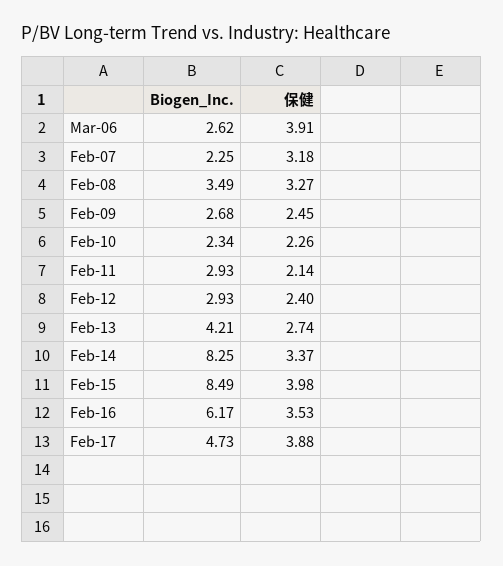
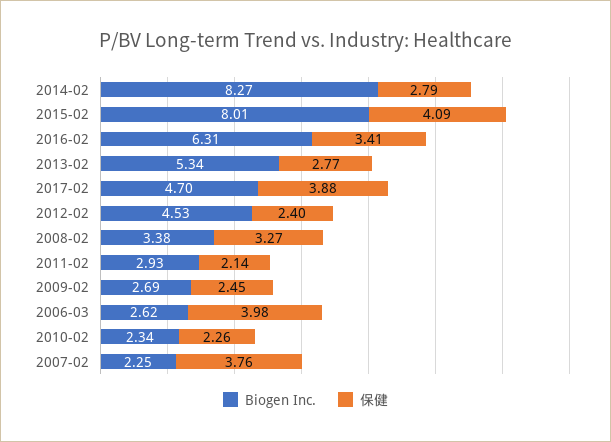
  {
    "Biogen_Inc.": {
      "Mar-06": 2.62,
      "Feb-07": 2.25,
-     "Feb-08": 3.49,
+     "Feb-08": 3.38,
-     "Feb-09": 2.68,
+     "Feb-09": 2.69,
      "Feb-10": 2.34,
      "Feb-11": 2.93,
-     "Feb-12": 2.93,
+     "Feb-12": 4.53,
-     "Feb-13": 4.21,
+     "Feb-13": 5.34,
-     "Feb-14": 8.25,
+     "Feb-14": 8.27,
-     "Feb-15": 8.49,
+     "Feb-15": 8.01,
-     "Feb-16": 6.17,
+     "Feb-16": 6.31,
-     "Feb-17": 4.73
+     "Feb-17": 4.7
    },
    "保健": {
-     "Mar-06": 3.91,
+     "Mar-06": 3.98,
-     "Feb-07": 3.18,
+     "Feb-07": 3.76,
      "Feb-08": 3.27,
      "Feb-09": 2.45,
      "Feb-10": 2.26,
      "Feb-11": 2.14,
      "Feb-12": 2.4,
-     "Feb-13": 2.74,
+     "Feb-13": 2.77,
-     "Feb-14": 3.37,
+     "Feb-14": 2.79,
-     "Feb-15": 3.98,
+     "Feb-15": 4.09,
-     "Feb-16": 3.53,
+     "Feb-16": 3.41,
      "Feb-17": 3.88
    }
  }

